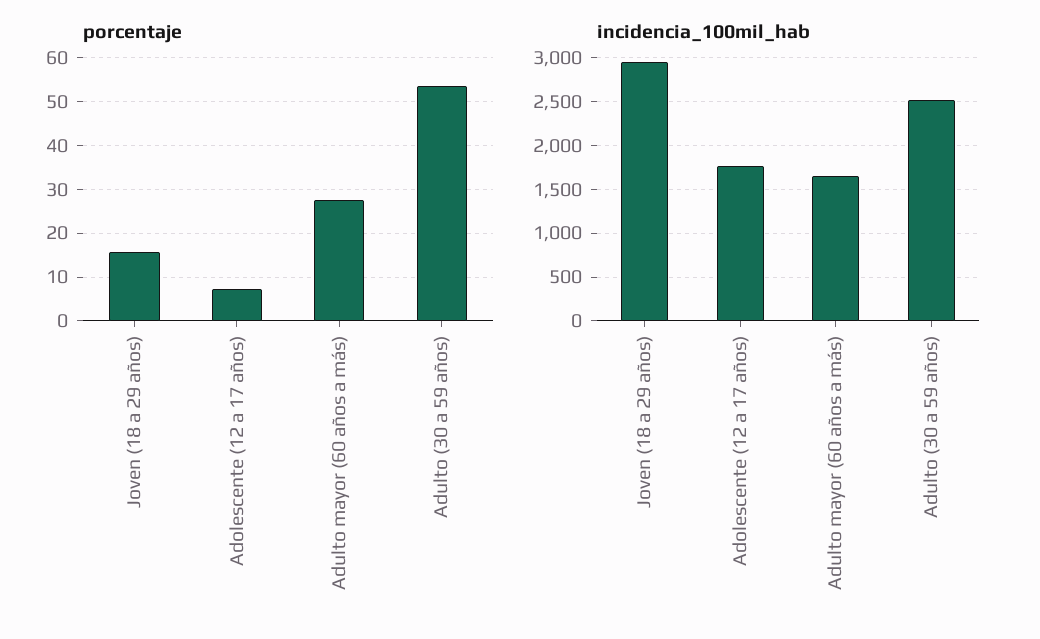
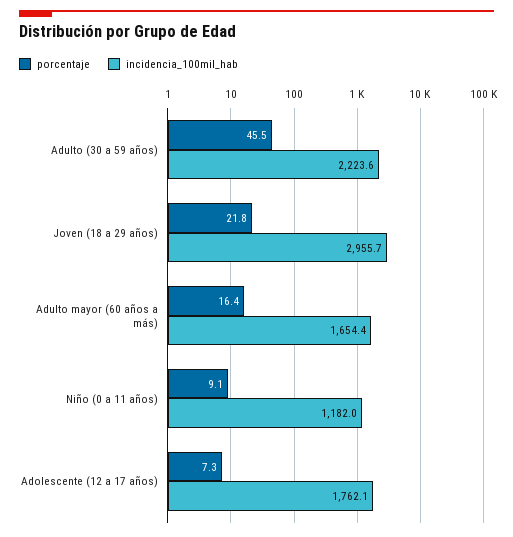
  {
    "porcentaje": {
-     "Joven (18 a 29 años)": 16,
+     "Joven (18 a 29 años)": 21.8,
      "Adolescente (12 a 17 años)": 7.3,
-     "Adulto mayor (60 años a más)": 28,
+     "Adulto mayor (60 años a más)": 16.4,
-     "Adulto (30 a 59 años)": 54
+     "Adulto (30 a 59 años)": 45.5,
+     "Niño (0 a 11 años)": 9.1
    },
    "incidencia_100mil_hab": {
      "Joven (18 a 29 años)": 2955.7,
      "Adolescente (12 a 17 años)": 1762.1,
      "Adulto mayor (60 años a más)": 1654.4,
-     "Adulto (30 a 59 años)": 2500
+     "Adulto (30 a 59 años)": 2223.6,
+     "Niño (0 a 11 años)": 1182
    }
  }

